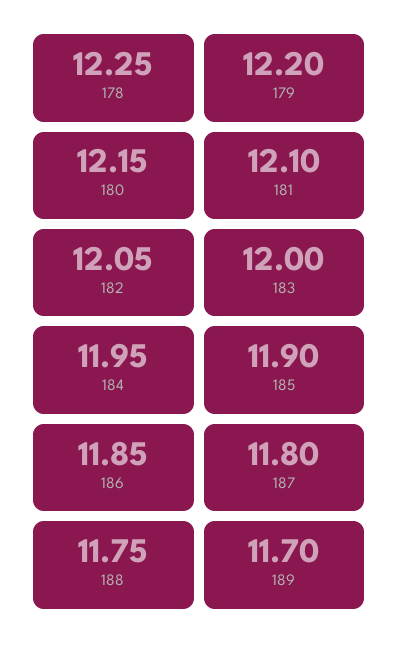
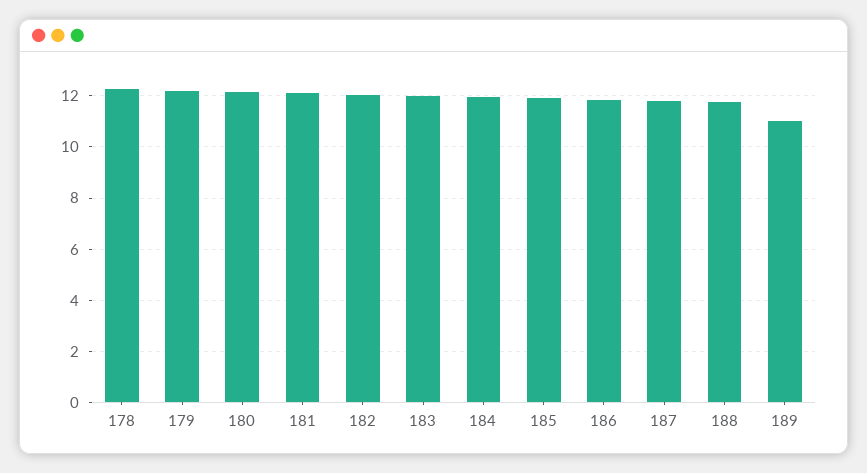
  {
    "178": 12.25,
    "179": 12.2,
    "180": 12.15,
    "181": 12.1,
    "182": 12.05,
    "183": 12,
    "184": 11.95,
    "185": 11.9,
    "186": 11.85,
    "187": 11.8,
    "188": 11.75,
-   "189": 11.7
+   "189": 11
  }

